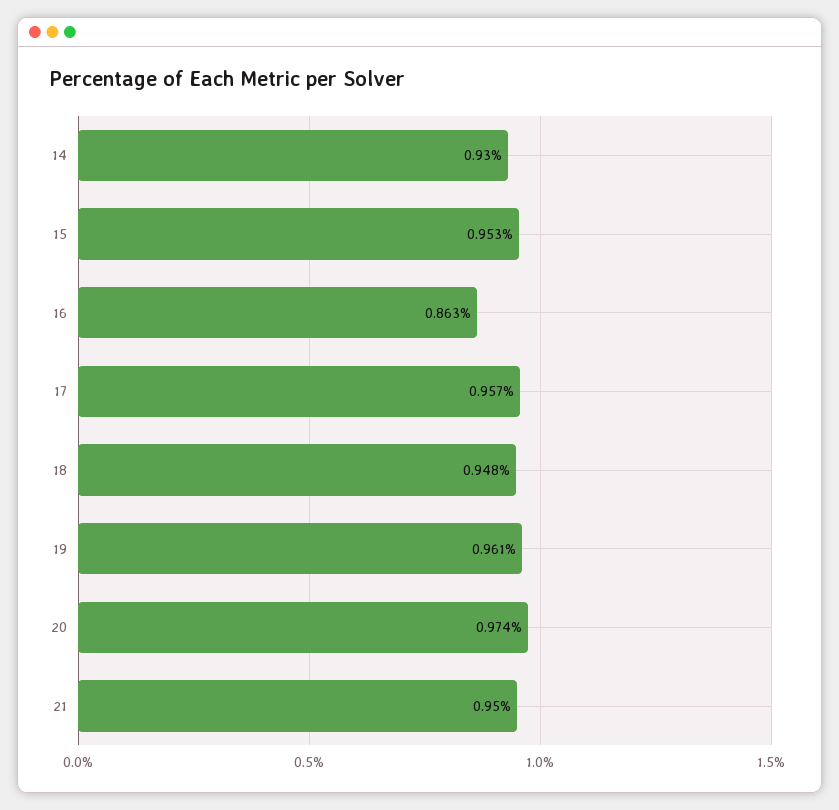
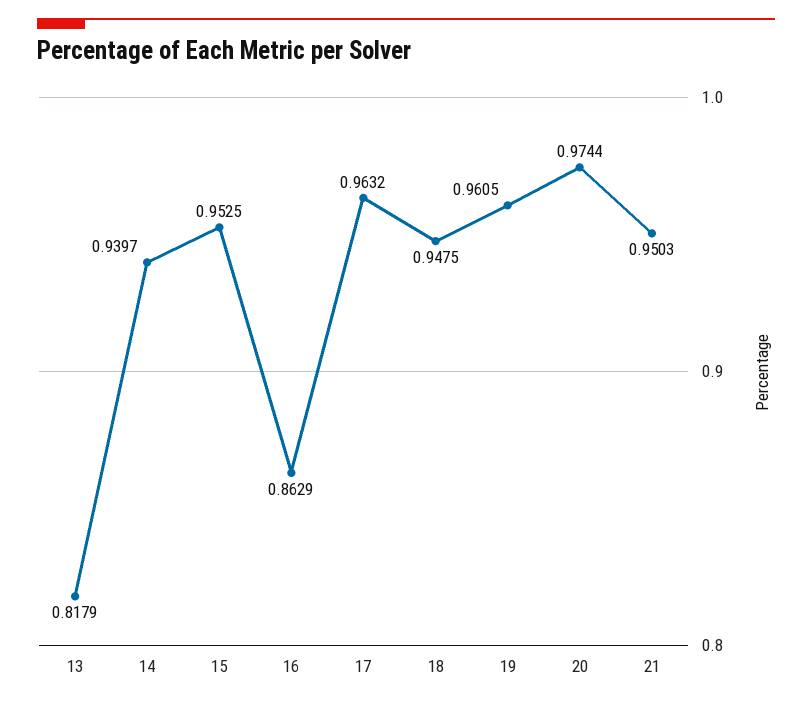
  {
-   "14": 0.93,
+   "14": 0.9397,
    "15": 0.9525,
    "16": 0.8629,
-   "17": 0.957,
+   "17": 0.9632,
    "18": 0.9475,
    "19": 0.9605,
    "20": 0.9744,
-   "21": 0.9503
+   "21": 0.9503,
+   "13": 0.8179
  }

